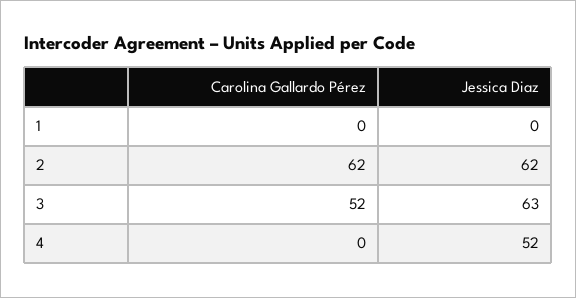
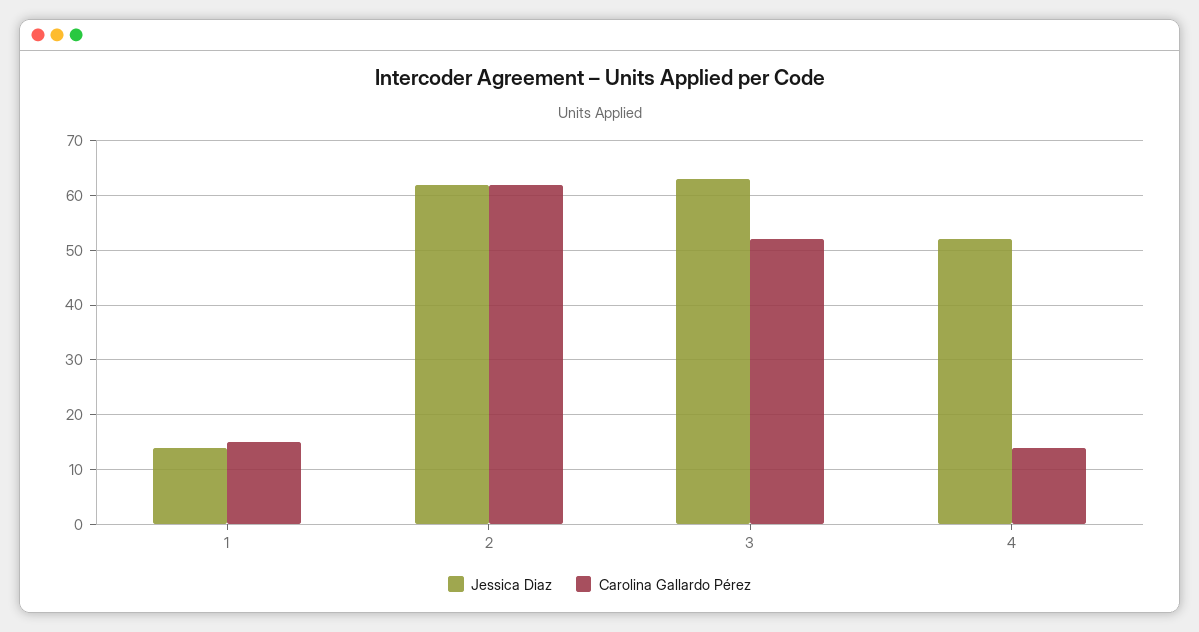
  {
    "Carolina Gallardo Pérez": {
-     "1": 0,
+     "1": 15,
      "2": 62,
      "3": 52,
-     "4": 0
+     "4": 15
    },
    "Jessica Diaz": {
-     "1": 0,
+     "1": 15,
      "2": 62,
      "3": 63,
      "4": 52
    }
  }

